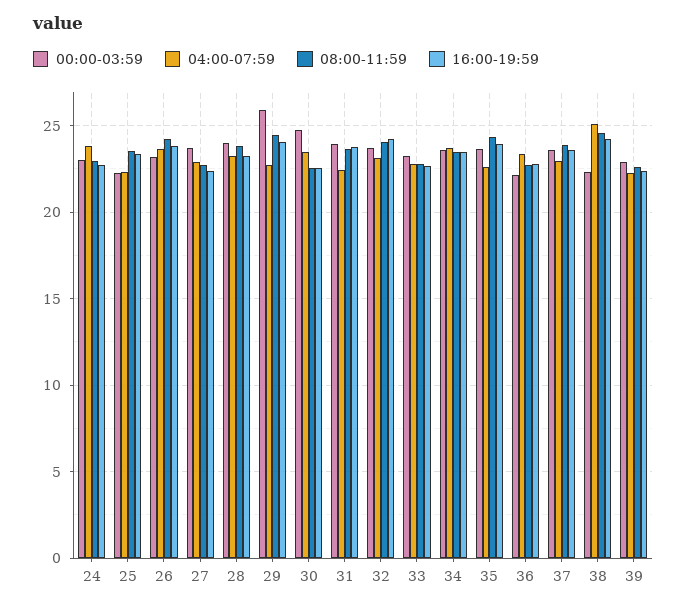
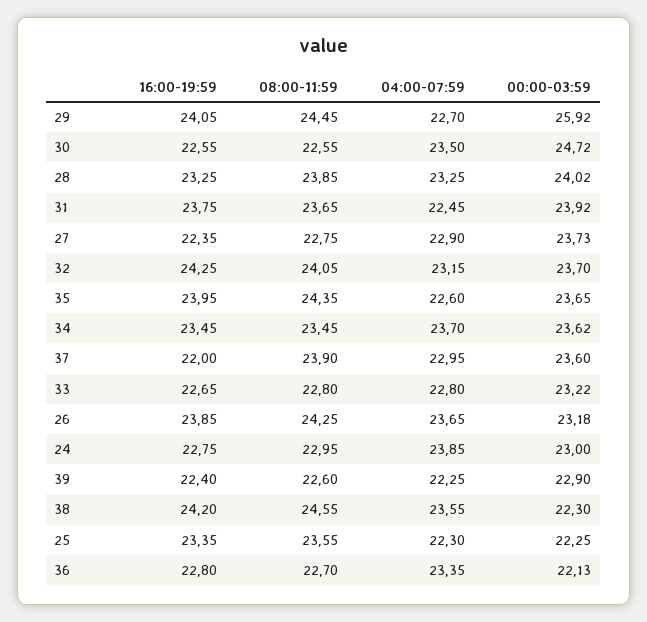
  {
    "00:00-03:59": {
      "24": 23,
      "25": 22.25,
      "26": 23.18,
      "27": 23.73,
      "28": 24.02,
      "29": 25.92,
      "30": 24.72,
      "31": 23.92,
      "32": 23.7,
      "33": 23.22,
      "34": 23.62,
      "35": 23.65,
      "36": 22.13,
      "37": 23.6,
      "38": 22.3,
      "39": 22.9
    },
    "04:00-07:59": {
      "24": 23.85,
      "25": 22.3,
      "26": 23.65,
      "27": 22.9,
      "28": 23.25,
      "29": 22.7,
      "30": 23.5,
      "31": 22.45,
      "32": 23.15,
      "33": 22.8,
      "34": 23.7,
      "35": 22.6,
      "36": 23.35,
      "37": 22.95,
-     "38": 25,
+     "38": 23.55,
      "39": 22.25
    },
    "08:00-11:59": {
      "24": 22.95,
      "25": 23.55,
      "26": 24.25,
      "27": 22.75,
      "28": 23.85,
      "29": 24.45,
      "30": 22.55,
      "31": 23.65,
      "32": 24.05,
      "33": 22.8,
      "34": 23.45,
      "35": 24.35,
      "36": 22.7,
      "37": 23.9,
      "38": 24.55,
      "39": 22.6
    },
    "16:00-19:59": {
      "24": 22.75,
      "25": 23.35,
      "26": 23.85,
      "27": 22.35,
      "28": 23.25,
      "29": 24.05,
      "30": 22.55,
      "31": 23.75,
      "32": 24.25,
      "33": 22.65,
      "34": 23.45,
      "35": 23.95,
      "36": 22.8,
-     "37": 23.5,
+     "37": 22,
      "38": 24.2,
      "39": 22.4
    }
  }

